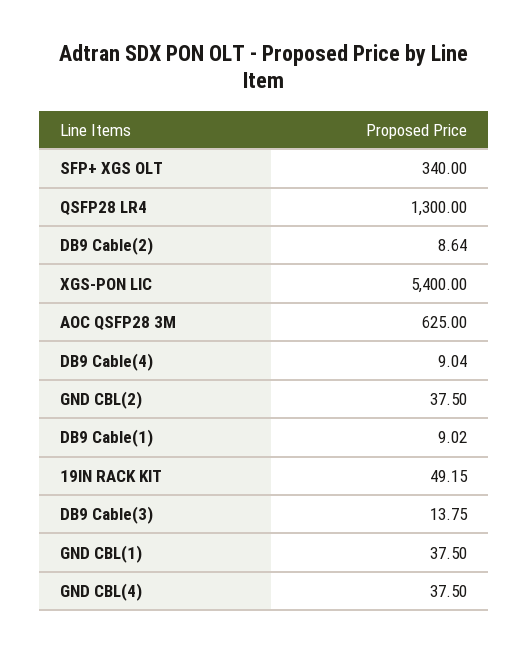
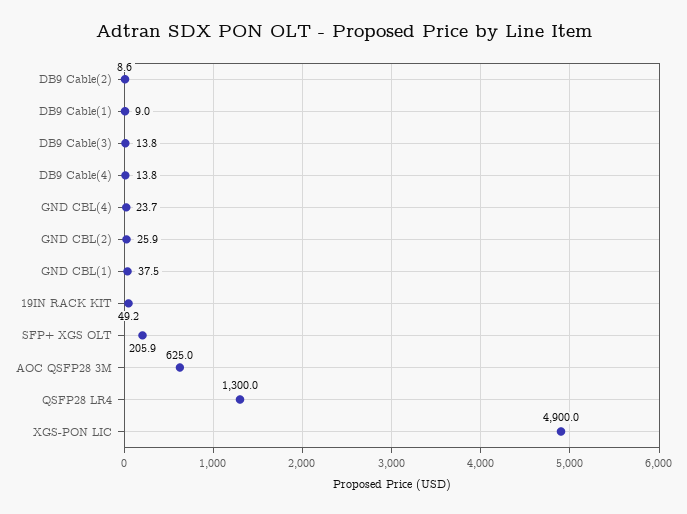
  {
-   "SFP+ XGS OLT": 340,
+   "SFP+ XGS OLT": 205.9,
    "QSFP28 LR4": 1300,
    "DB9 Cable(2)": 8.64,
-   "XGS-PON LIC": 5400,
+   "XGS-PON LIC": 4900,
    "AOC QSFP28 3M": 625,
-   "DB9 Cable(4)": 9.04,
+   "DB9 Cable(4)": 13.8,
-   "GND CBL(2)": 37.5,
+   "GND CBL(2)": 25.9,
    "DB9 Cable(1)": 9.02,
    "19IN RACK KIT": 49.15,
    "DB9 Cable(3)": 13.75,
    "GND CBL(1)": 37.5,
-   "GND CBL(4)": 37.5
+   "GND CBL(4)": 23.7
  }

